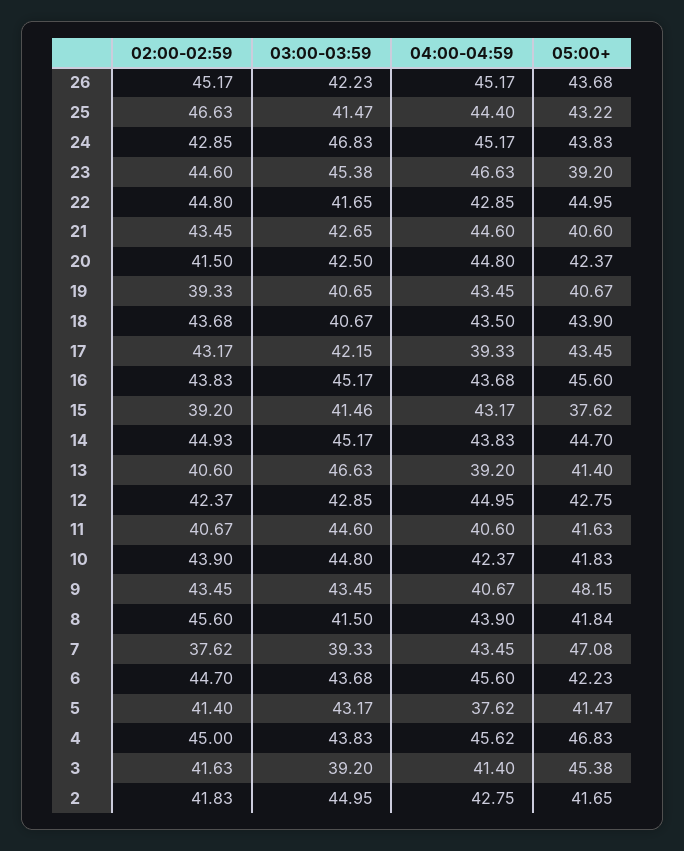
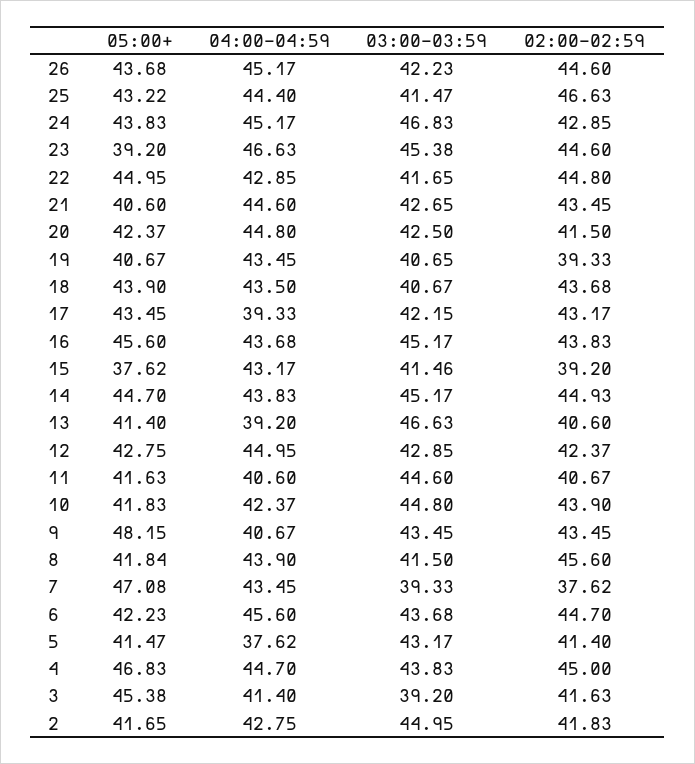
  {
    "02:00-02:59": {
-     "26": 45.17,
+     "26": 44.6,
      "25": 46.63,
      "24": 42.85,
      "23": 44.6,
      "22": 44.8,
      "21": 43.45,
      "20": 41.5,
      "19": 39.33,
      "18": 43.68,
      "17": 43.17,
      "16": 43.83,
      "15": 39.2,
      "14": 44.93,
      "13": 40.6,
      "12": 42.37,
      "11": 40.67,
      "10": 43.9,
      "9": 43.45,
      "8": 45.6,
      "7": 37.62,
      "6": 44.7,
      "5": 41.4,
      "4": 45,
      "3": 41.63,
      "2": 41.83
    },
    "03:00-03:59": {
      "26": 42.23,
      "25": 41.47,
      "24": 46.83,
      "23": 45.38,
      "22": 41.65,
      "21": 42.65,
      "20": 42.5,
      "19": 40.65,
      "18": 40.67,
      "17": 42.15,
      "16": 45.17,
      "15": 41.46,
      "14": 45.17,
      "13": 46.63,
      "12": 42.85,
      "11": 44.6,
      "10": 44.8,
      "9": 43.45,
      "8": 41.5,
      "7": 39.33,
      "6": 43.68,
      "5": 43.17,
      "4": 43.83,
      "3": 39.2,
      "2": 44.95
    },
    "04:00-04:59": {
      "26": 45.17,
      "25": 44.4,
      "24": 45.17,
      "23": 46.63,
      "22": 42.85,
      "21": 44.6,
      "20": 44.8,
      "19": 43.45,
      "18": 43.5,
      "17": 39.33,
      "16": 43.68,
      "15": 43.17,
      "14": 43.83,
      "13": 39.2,
      "12": 44.95,
      "11": 40.6,
      "10": 42.37,
      "9": 40.67,
      "8": 43.9,
      "7": 43.45,
      "6": 45.6,
      "5": 37.62,
-     "4": 45.62,
+     "4": 44.7,
      "3": 41.4,
      "2": 42.75
    },
    "05:00+": {
      "26": 43.68,
      "25": 43.22,
      "24": 43.83,
      "23": 39.2,
      "22": 44.95,
      "21": 40.6,
      "20": 42.37,
      "19": 40.67,
      "18": 43.9,
      "17": 43.45,
      "16": 45.6,
      "15": 37.62,
      "14": 44.7,
      "13": 41.4,
      "12": 42.75,
      "11": 41.63,
      "10": 41.83,
      "9": 48.15,
      "8": 41.84,
      "7": 47.08,
      "6": 42.23,
      "5": 41.47,
      "4": 46.83,
      "3": 45.38,
      "2": 41.65
    }
  }

